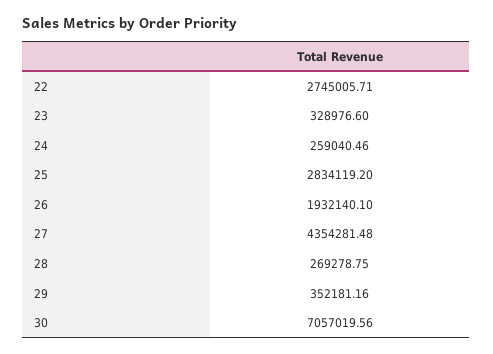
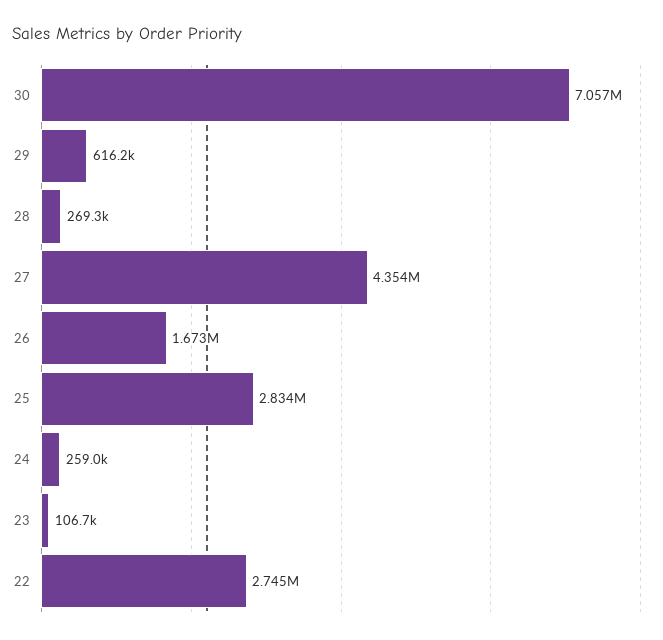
  {
    "22": 2745005.71,
-   "23": 328976.6,
+   "23": 106700,
    "24": 259040.46,
    "25": 2834119.2,
-   "26": 1932140.1,
+   "26": 1673000,
    "27": 4354281.48,
    "28": 269278.75,
-   "29": 352181.16,
+   "29": 616200,
    "30": 7057019.56
  }

